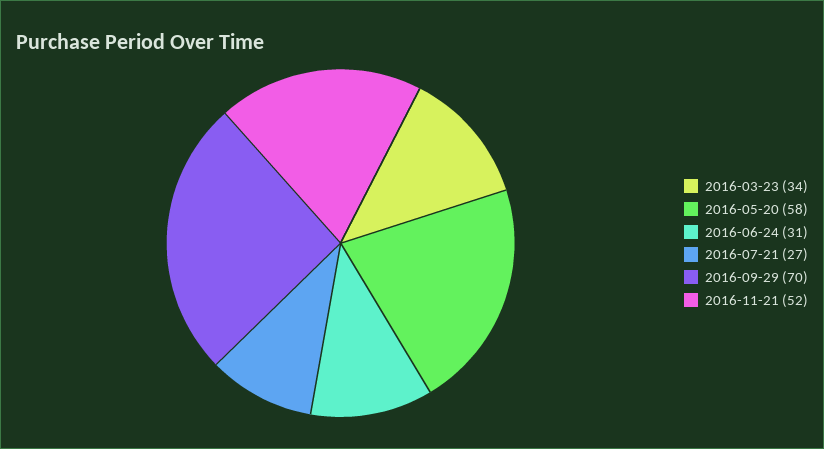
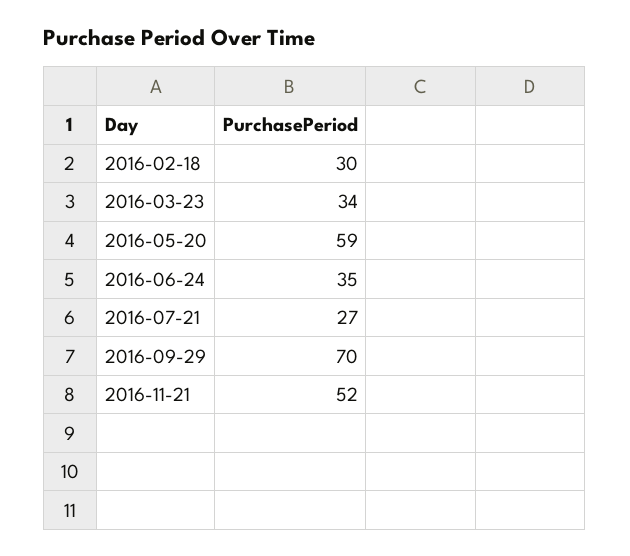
  {
    "2016-03-23": 34,
-   "2016-05-20": 58,
+   "2016-05-20": 59,
-   "2016-06-24": 31,
+   "2016-06-24": 35,
    "2016-07-21": 27,
    "2016-09-29": 70,
-   "2016-11-21": 52
+   "2016-11-21": 52,
+   "2016-02-18": 30
  }

